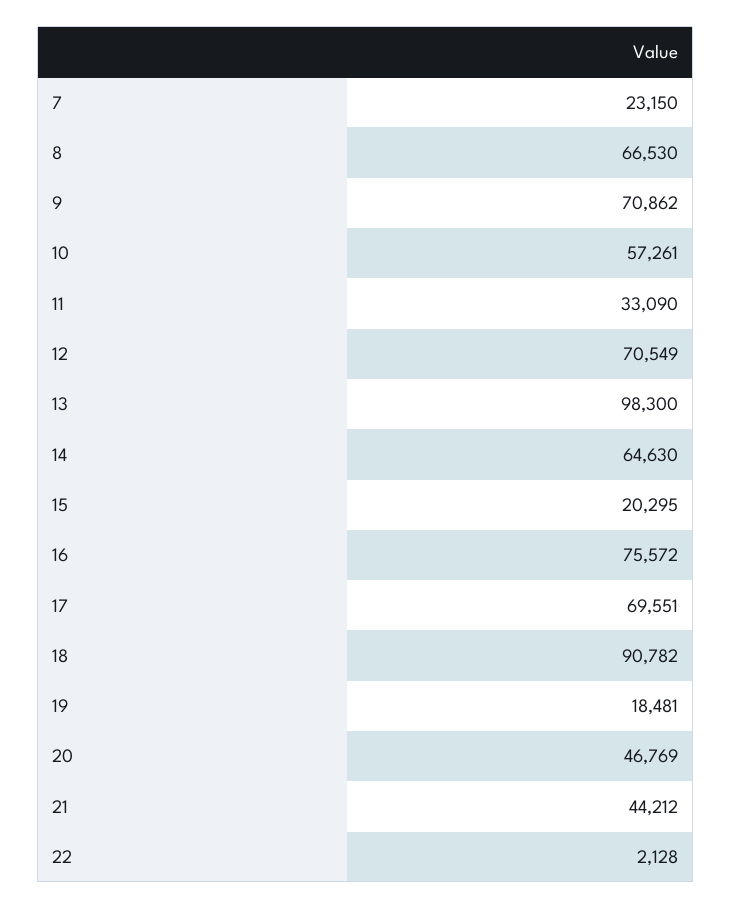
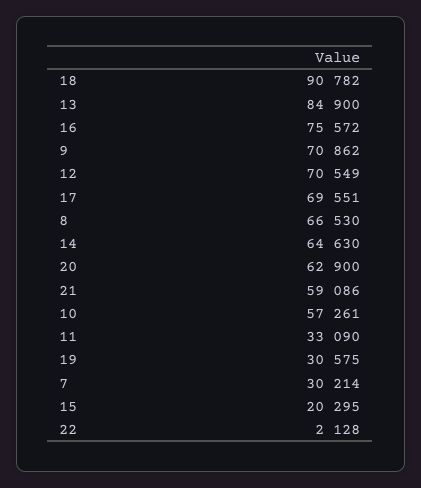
  {
-   "7": 23150,
+   "7": 30214,
    "8": 66530,
    "9": 70862,
    "10": 57261,
    "11": 33090,
    "12": 70549,
-   "13": 98300,
+   "13": 84900,
    "14": 64630,
    "15": 20295,
    "16": 75572,
    "17": 69551,
    "18": 90782,
-   "19": 18481,
+   "19": 30575,
-   "20": 46769,
+   "20": 62900,
-   "21": 44212,
+   "21": 59086,
    "22": 2128
  }

